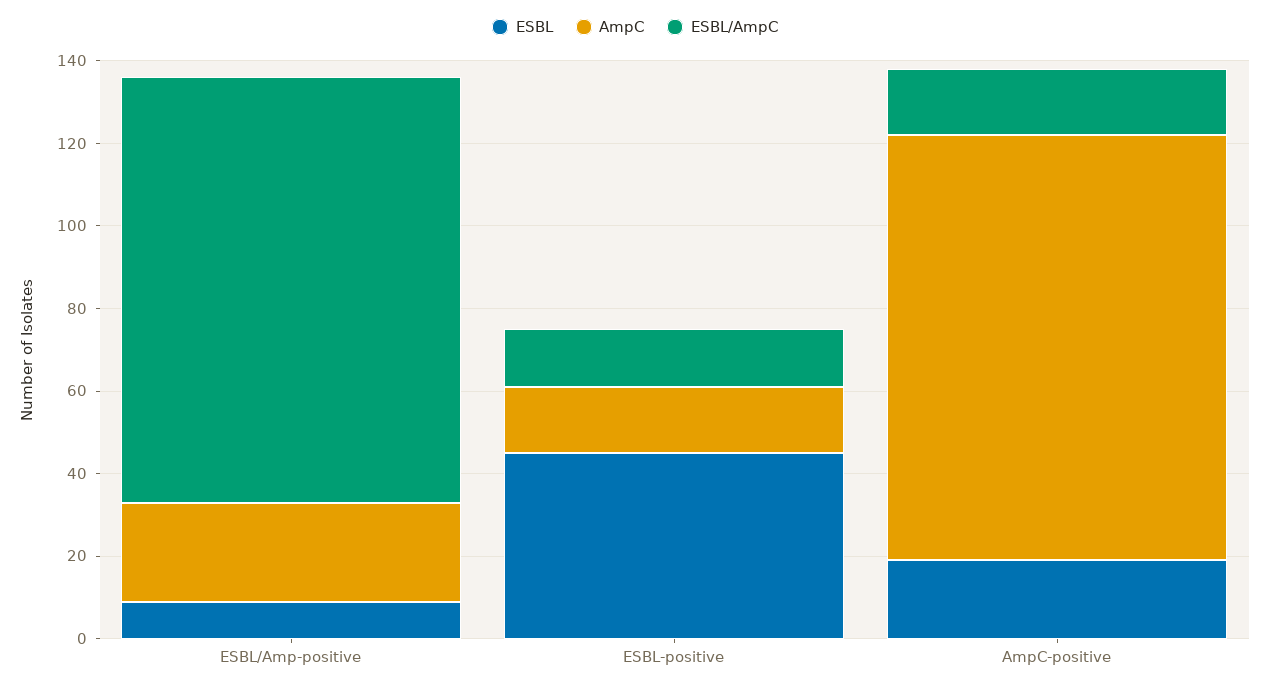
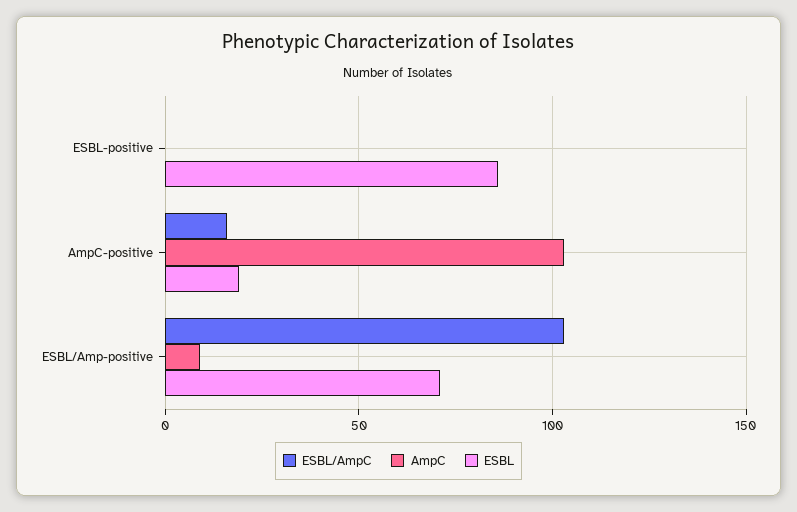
  {
    "ESBL": {
-     "ESBL/Amp-positive": 10,
+     "ESBL/Amp-positive": 70,
-     "ESBL-positive": 45,
+     "ESBL-positive": 85,
      "AmpC-positive": 20
    },
    "AmpC": {
-     "ESBL/Amp-positive": 25,
+     "ESBL/Amp-positive": 10,
-     "ESBL-positive": 15,
+     "ESBL-positive": 0,
      "AmpC-positive": 105
    },
    "ESBL/AmpC": {
      "ESBL/Amp-positive": 105,
-     "ESBL-positive": 15,
+     "ESBL-positive": 0,
      "AmpC-positive": 15
    }
  }

